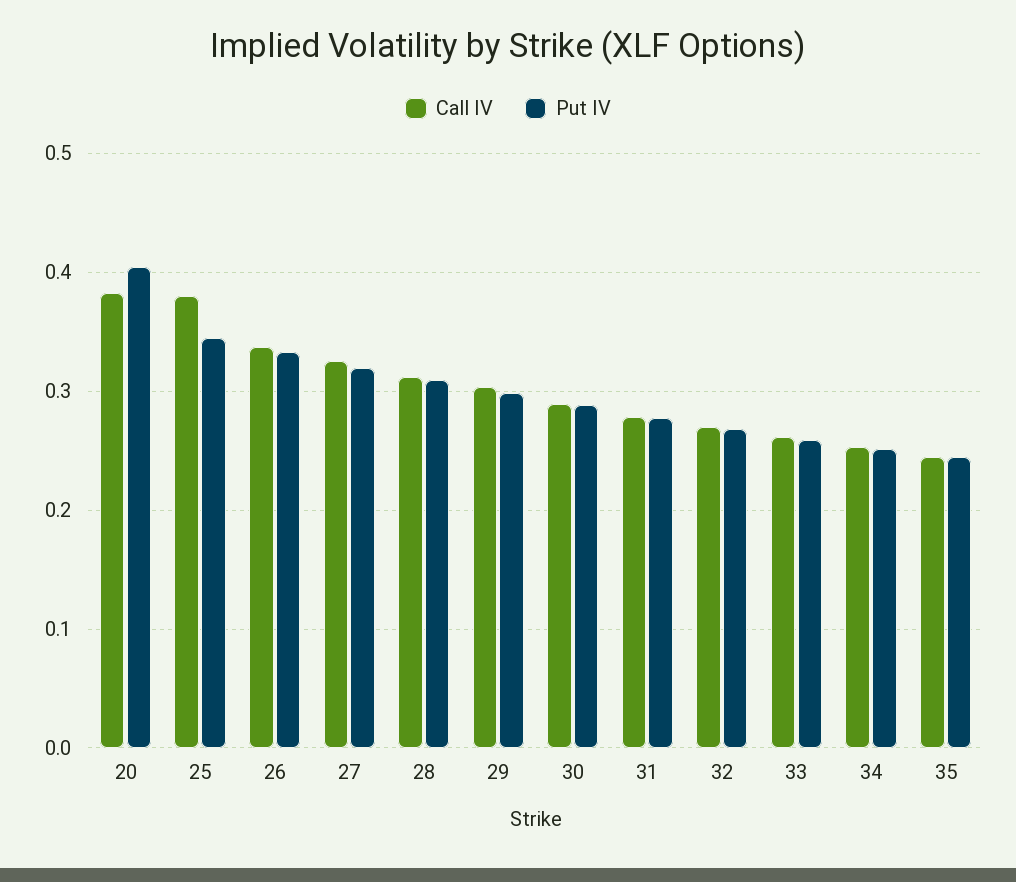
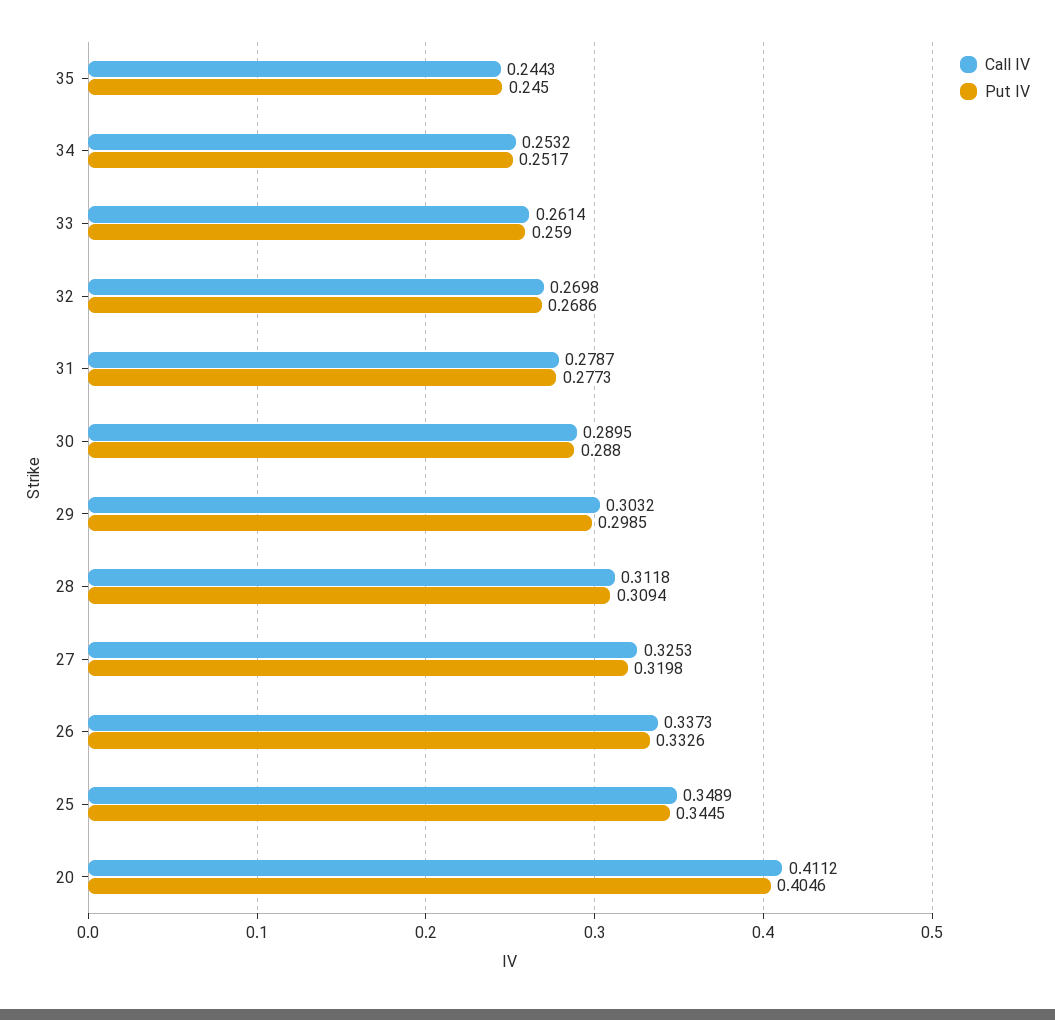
  {
    "Call IV": {
-     "20": 0.38,
+     "20": 0.4112,
-     "25": 0.38,
+     "25": 0.3489,
      "26": 0.3373,
      "27": 0.3253,
      "28": 0.3118,
      "29": 0.3032,
      "30": 0.2895,
      "31": 0.2787,
      "32": 0.2698,
      "33": 0.2614,
      "34": 0.2532,
      "35": 0.2443
    },
    "Put IV": {
      "20": 0.4046,
      "25": 0.3445,
      "26": 0.3326,
      "27": 0.3198,
      "28": 0.3094,
      "29": 0.2985,
      "30": 0.288,
      "31": 0.2773,
      "32": 0.2686,
      "33": 0.259,
      "34": 0.2517,
      "35": 0.245
    }
  }

